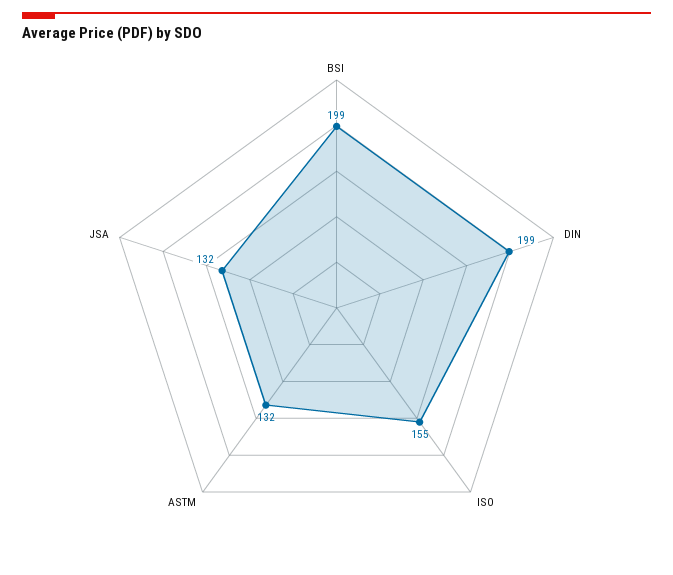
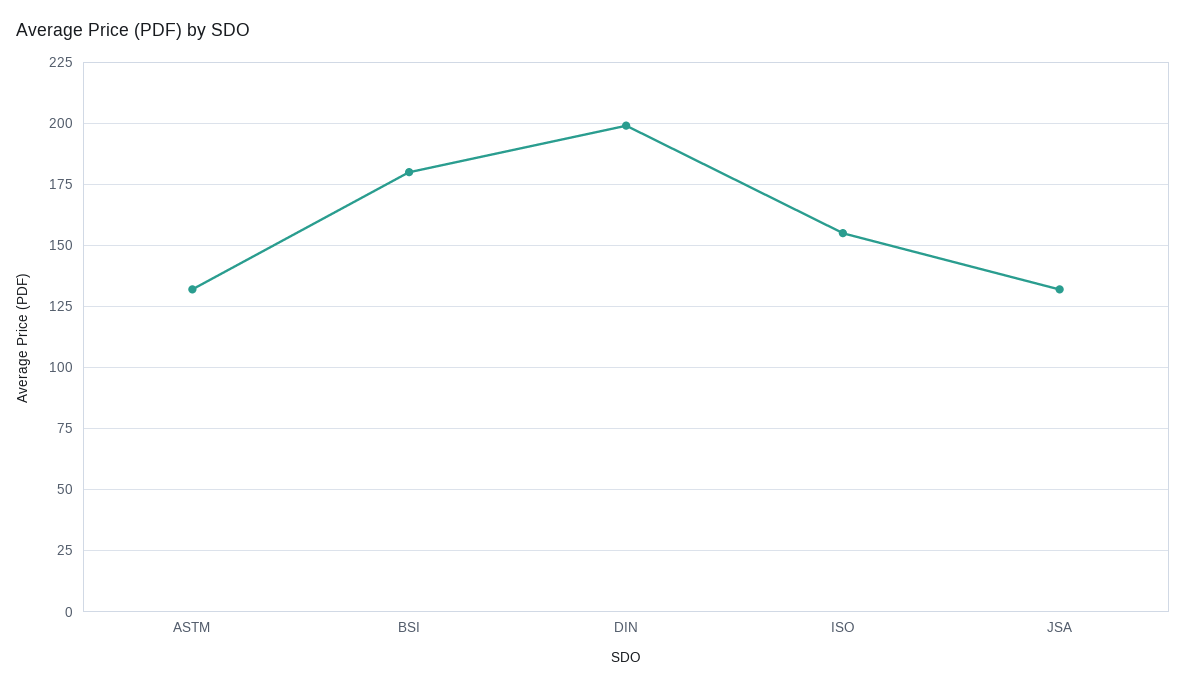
  {
-   "BSI": 199,
+   "BSI": 180,
    "DIN": 199,
    "ISO": 155,
    "ASTM": 132,
    "JSA": 132
  }

